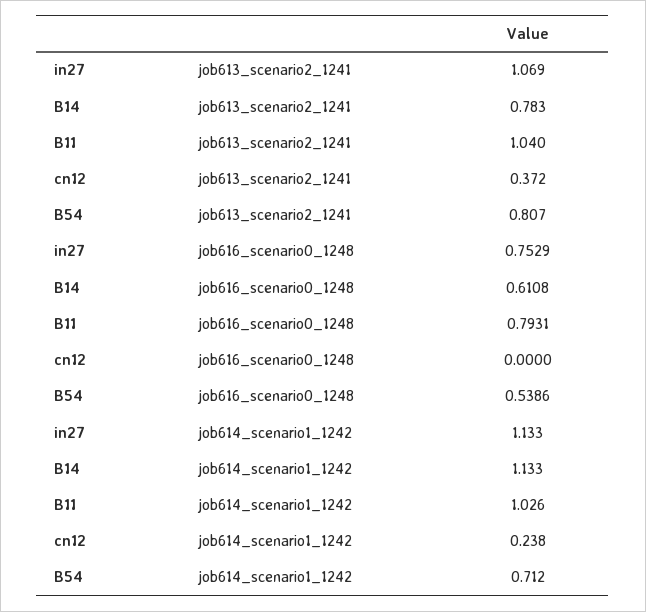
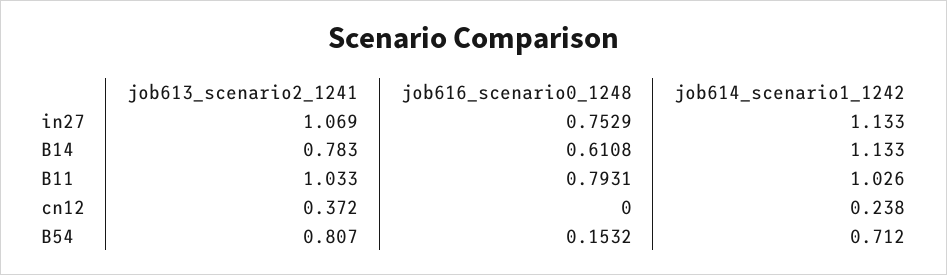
  {
    "in27": {
      "job613_scenario2_1241": 1.069,
      "job616_scenario0_1248": 0.7529,
      "job614_scenario1_1242": 1.133
    },
    "B14": {
      "job613_scenario2_1241": 0.783,
      "job616_scenario0_1248": 0.6108,
      "job614_scenario1_1242": 1.133
    },
    "B11": {
-     "job613_scenario2_1241": 1.04,
+     "job613_scenario2_1241": 1.033,
      "job616_scenario0_1248": 0.7931,
      "job614_scenario1_1242": 1.026
    },
    "cn12": {
      "job613_scenario2_1241": 0.372,
      "job616_scenario0_1248": 0,
      "job614_scenario1_1242": 0.238
    },
    "B54": {
      "job613_scenario2_1241": 0.807,
-     "job616_scenario0_1248": 0.5386,
+     "job616_scenario0_1248": 0.1532,
      "job614_scenario1_1242": 0.712
    }
  }

